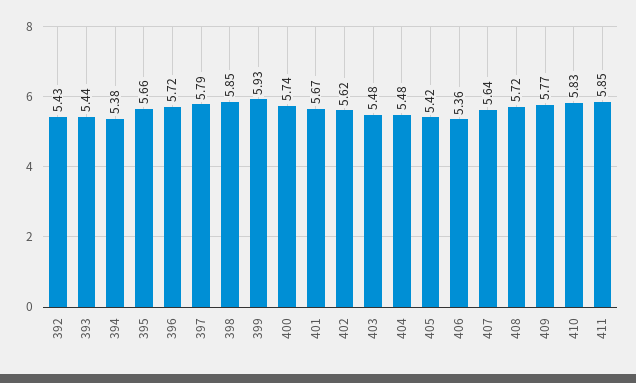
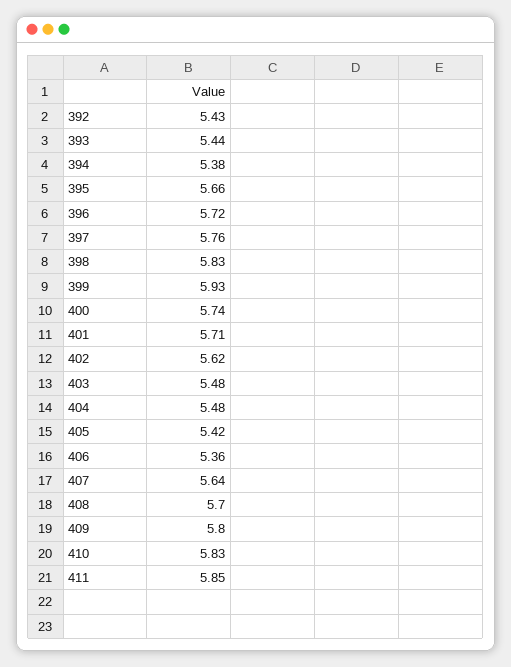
  {
    "392": 5.43,
    "393": 5.44,
    "394": 5.38,
    "395": 5.66,
    "396": 5.72,
-   "397": 5.79,
+   "397": 5.76,
-   "398": 5.85,
+   "398": 5.83,
    "399": 5.93,
    "400": 5.74,
-   "401": 5.67,
+   "401": 5.71,
    "402": 5.62,
    "403": 5.48,
    "404": 5.48,
    "405": 5.42,
    "406": 5.36,
    "407": 5.64,
-   "408": 5.72,
+   "408": 5.7,
-   "409": 5.77,
+   "409": 5.8,
    "410": 5.83,
    "411": 5.85
  }

